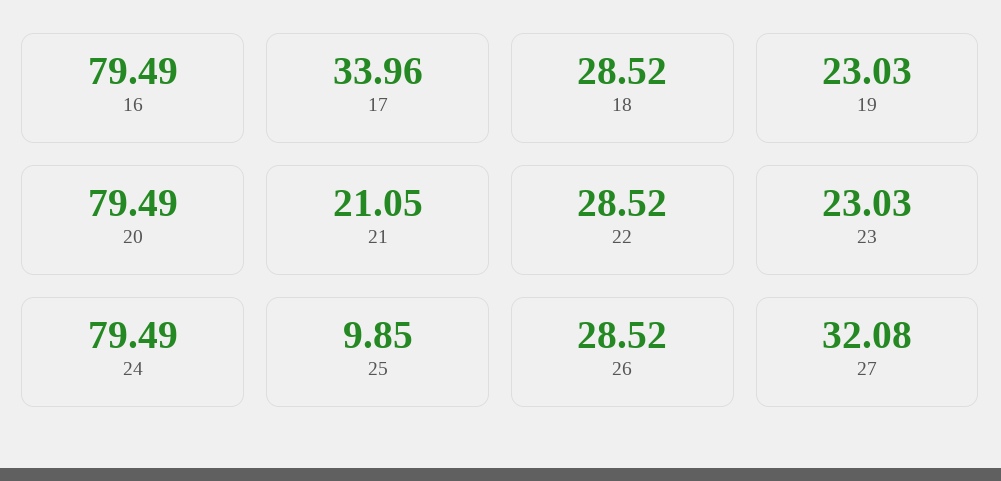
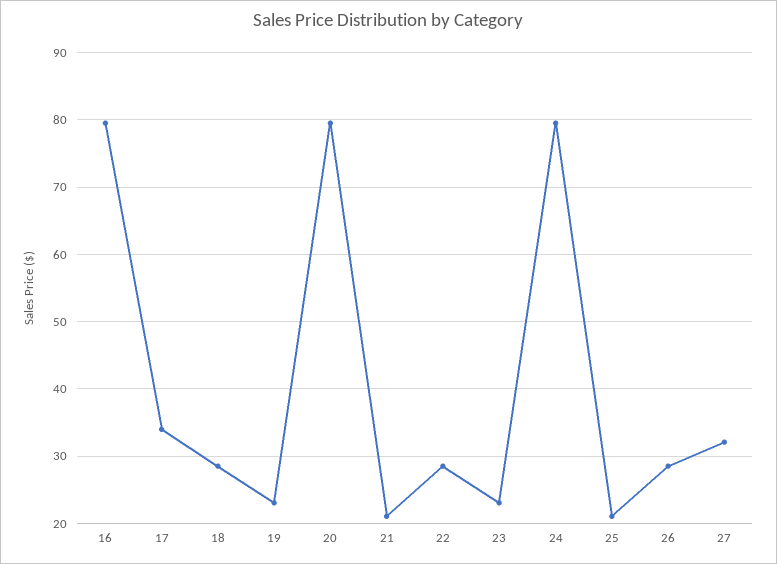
  {
    "16": 79.49,
    "17": 33.96,
    "18": 28.52,
    "19": 23.03,
    "20": 79.49,
    "21": 21.05,
    "22": 28.52,
    "23": 23.03,
    "24": 79.49,
-   "25": 9.85,
+   "25": 21,
    "26": 28.52,
    "27": 32.08
  }

